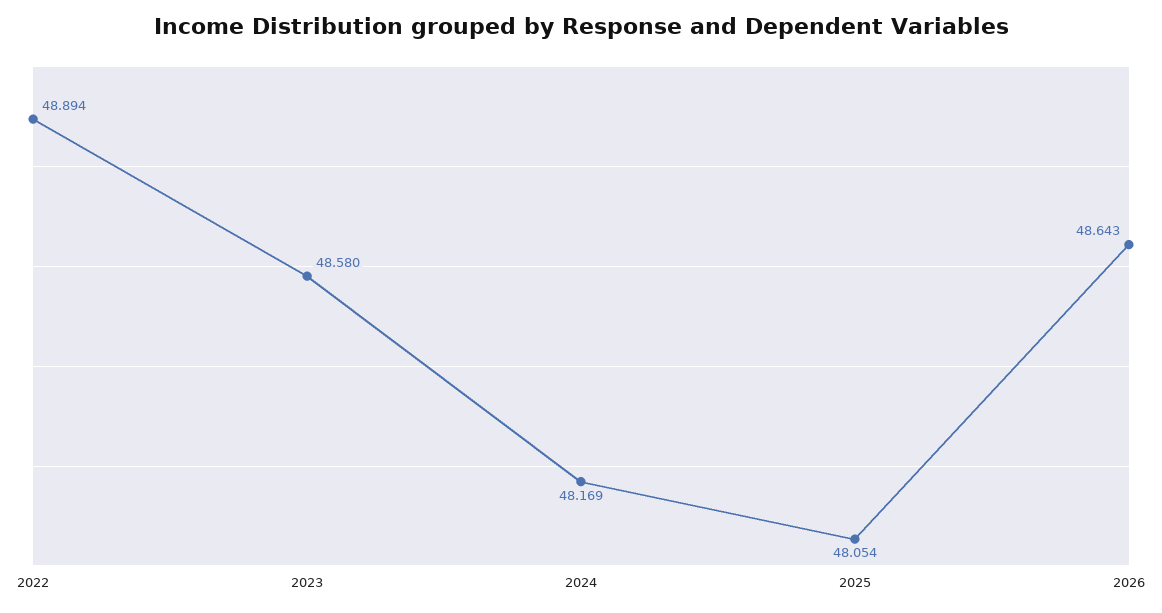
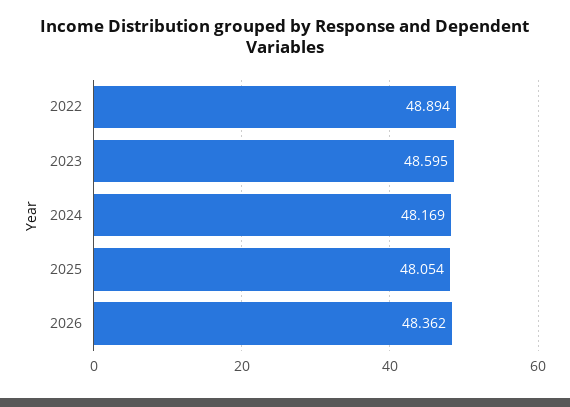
  {
    "2022": 48.894,
-   "2023": 48.58,
+   "2023": 48.595,
    "2024": 48.169,
    "2025": 48.054,
-   "2026": 48.643
+   "2026": 48.362
  }

